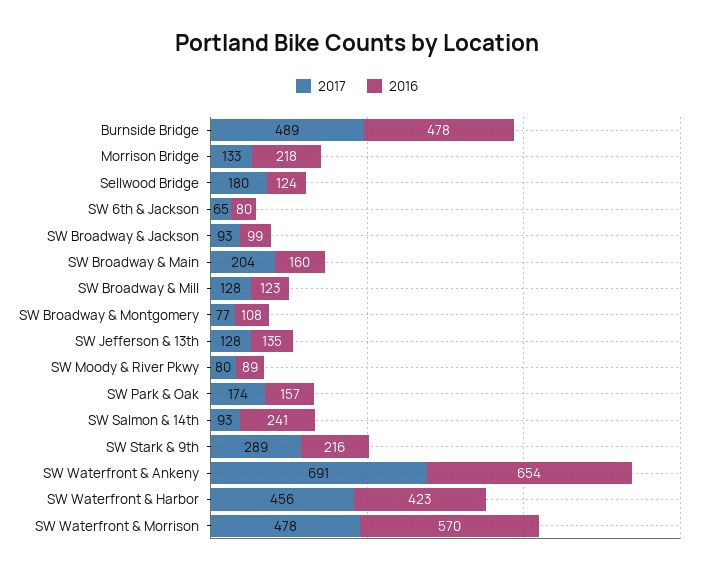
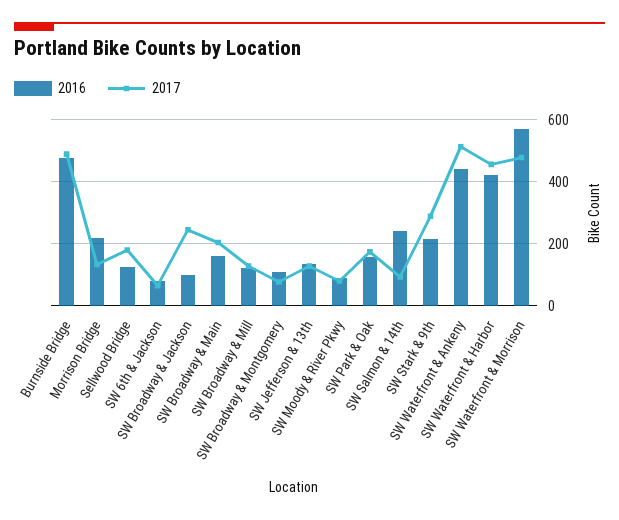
  {
    "2017": {
      "Burnside Bridge": 489,
      "Morrison Bridge": 133,
      "Sellwood Bridge": 180,
      "SW 6th & Jackson": 65,
-     "SW Broadway & Jackson": 93,
+     "SW Broadway & Jackson": 240,
      "SW Broadway & Main": 204,
      "SW Broadway & Mill": 128,
      "SW Broadway & Montgomery": 77,
      "SW Jefferson & 13th": 128,
      "SW Moody & River Pkwy": 80,
      "SW Park & Oak": 174,
      "SW Salmon & 14th": 93,
      "SW Stark & 9th": 289,
-     "SW Waterfront & Ankeny": 691,
+     "SW Waterfront & Ankeny": 520,
      "SW Waterfront & Harbor": 456,
      "SW Waterfront & Morrison": 478
    },
    "2016": {
      "Burnside Bridge": 478,
      "Morrison Bridge": 218,
      "Sellwood Bridge": 124,
      "SW 6th & Jackson": 80,
      "SW Broadway & Jackson": 99,
      "SW Broadway & Main": 160,
      "SW Broadway & Mill": 123,
      "SW Broadway & Montgomery": 108,
      "SW Jefferson & 13th": 135,
      "SW Moody & River Pkwy": 89,
      "SW Park & Oak": 157,
      "SW Salmon & 14th": 241,
      "SW Stark & 9th": 216,
-     "SW Waterfront & Ankeny": 654,
+     "SW Waterfront & Ankeny": 440,
      "SW Waterfront & Harbor": 423,
      "SW Waterfront & Morrison": 570
    }
  }

